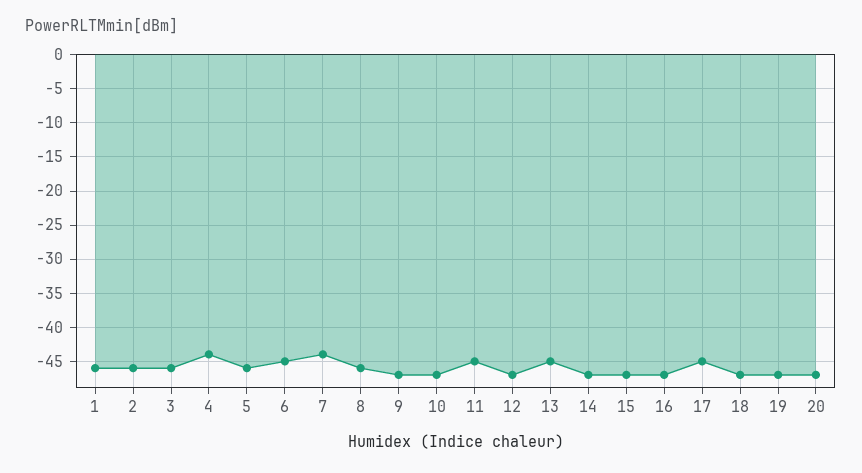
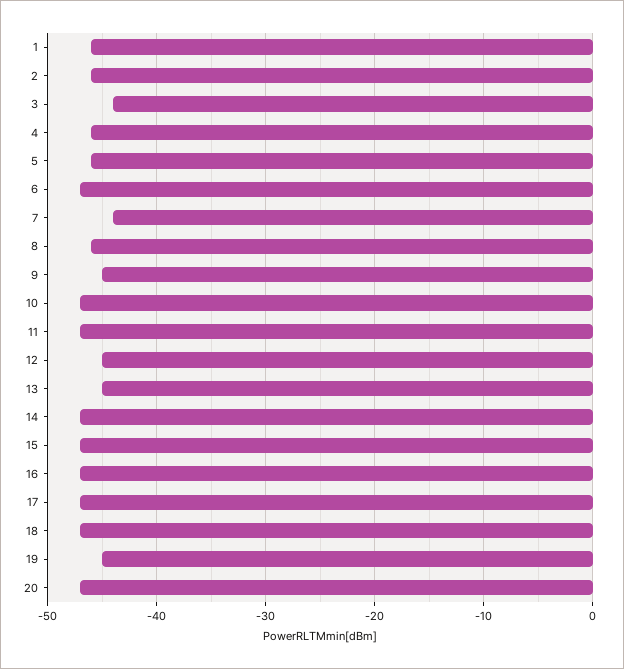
  {
    "1": -46,
    "2": -46,
-   "3": -46,
+   "3": -44,
-   "4": -44,
+   "4": -46,
    "5": -46,
-   "6": -45,
+   "6": -47,
    "7": -44,
    "8": -46,
-   "9": -47,
+   "9": -45,
    "10": -47,
-   "11": -45,
+   "11": -47,
-   "12": -47,
+   "12": -45,
    "13": -45,
    "14": -47,
    "15": -47,
    "16": -47,
-   "17": -45,
+   "17": -47,
    "18": -47,
-   "19": -47,
+   "19": -45,
    "20": -47
  }

